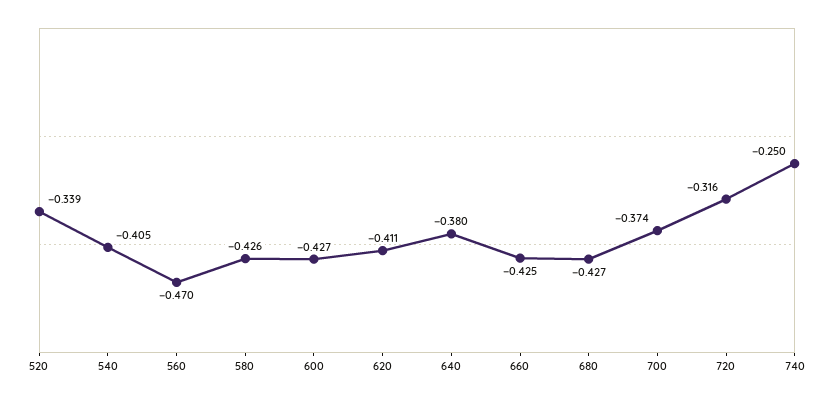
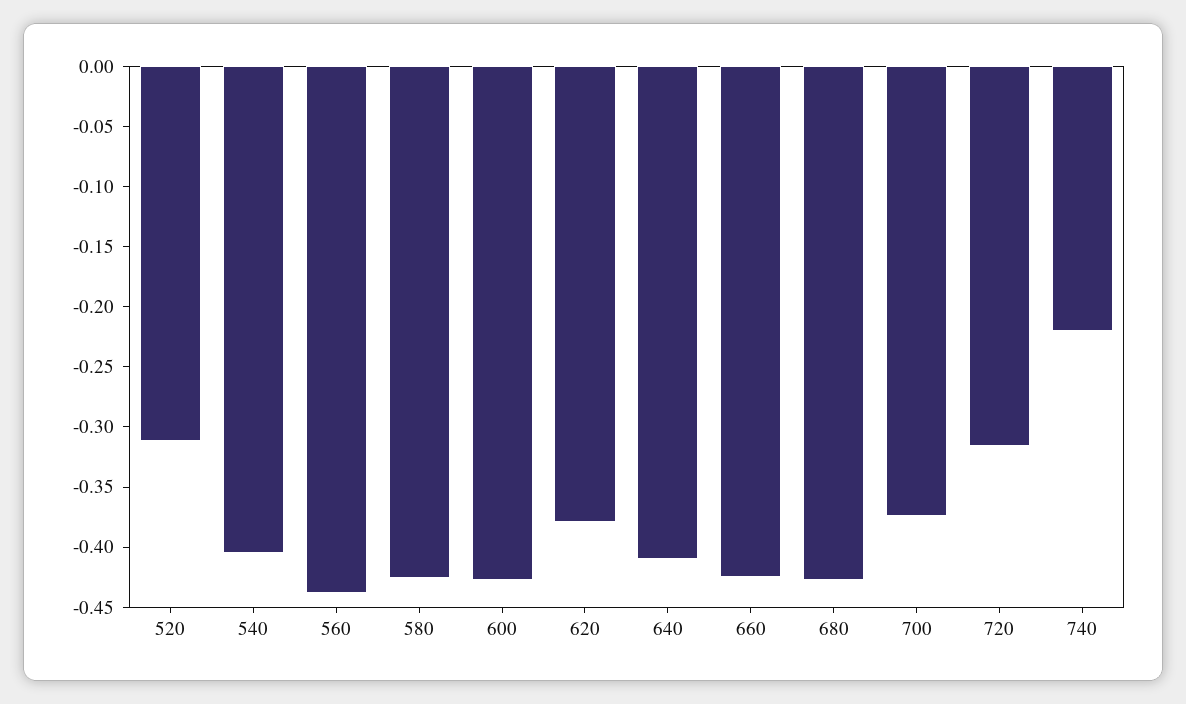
  {
-   "520": -0.339,
+   "520": -0.31,
    "540": -0.405,
-   "560": -0.47,
+   "560": -0.44,
    "580": -0.426,
    "600": -0.427,
-   "620": -0.411,
+   "620": -0.38,
-   "640": -0.38,
+   "640": -0.41,
    "660": -0.425,
    "680": -0.427,
    "700": -0.374,
    "720": -0.316,
-   "740": -0.25
+   "740": -0.22
  }

